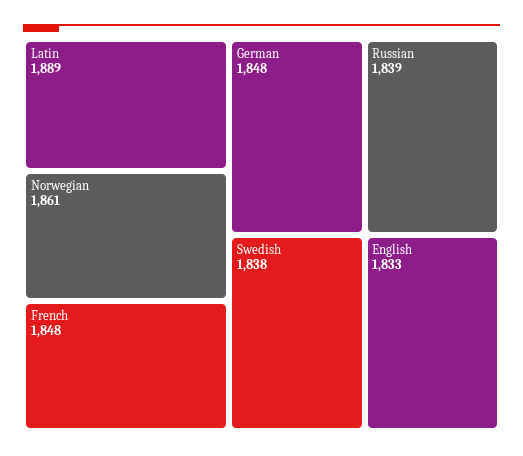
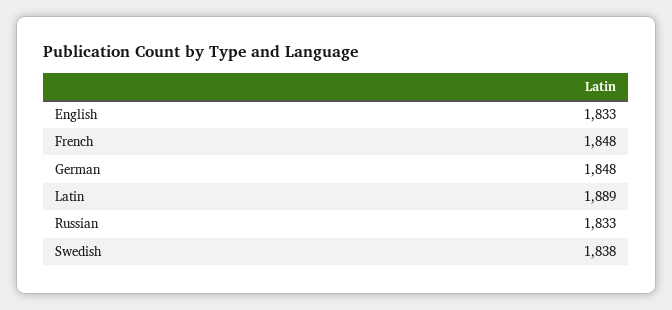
  {
    "Latin": 1889,
-   "Norwegian": 1861,
    "French": 1848,
    "German": 1848,
-   "Russian": 1839,
+   "Russian": 1833,
    "Swedish": 1838,
    "English": 1833
  }

